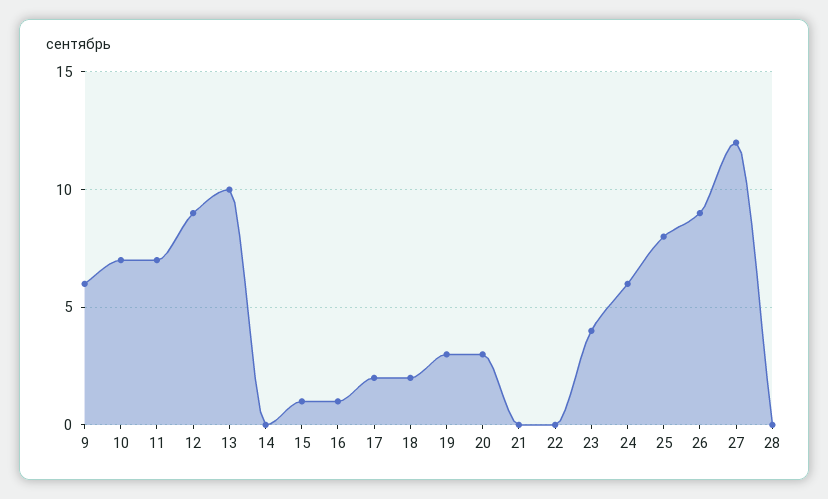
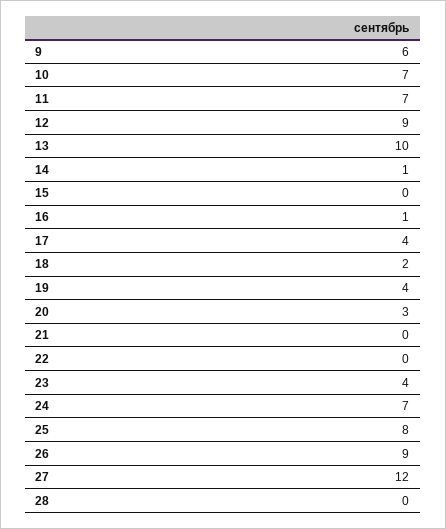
  {
    "9": 6,
    "10": 7,
    "11": 7,
    "12": 9,
    "13": 10,
-   "14": 0,
+   "14": 1,
-   "15": 1,
+   "15": 0,
    "16": 1,
-   "17": 2,
+   "17": 4,
    "18": 2,
-   "19": 3,
+   "19": 4,
    "20": 3,
    "21": 0,
    "22": 0,
    "23": 4,
-   "24": 6,
+   "24": 7,
    "25": 8,
    "26": 9,
    "27": 12,
    "28": 0
  }

